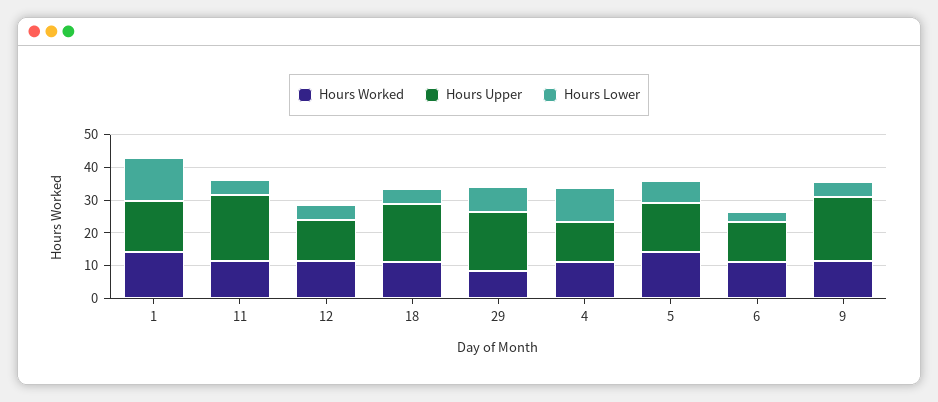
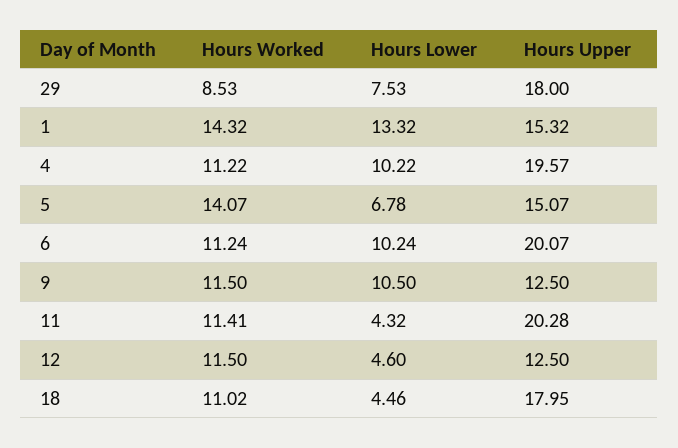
  {
    "Hours Worked": {
      "1": 14.32,
      "11": 11.41,
      "12": 11.5,
      "18": 11.02,
      "29": 8.53,
      "4": 11.22,
      "5": 14.07,
      "6": 11.24,
      "9": 11.5
    },
    "Hours Upper": {
      "1": 15.32,
      "11": 20.28,
      "12": 12.5,
      "18": 17.95,
      "29": 18,
-     "4": 12.5,
+     "4": 19.57,
      "5": 15.07,
-     "6": 12.5,
+     "6": 20.07,
-     "9": 20
+     "9": 12.5
    },
    "Hours Lower": {
      "1": 13.32,
      "11": 4.32,
      "12": 4.6,
      "18": 4.46,
      "29": 7.53,
      "4": 10.22,
      "5": 6.78,
-     "6": 2.5,
+     "6": 10.24,
-     "9": 5
+     "9": 10.5
    }
  }

